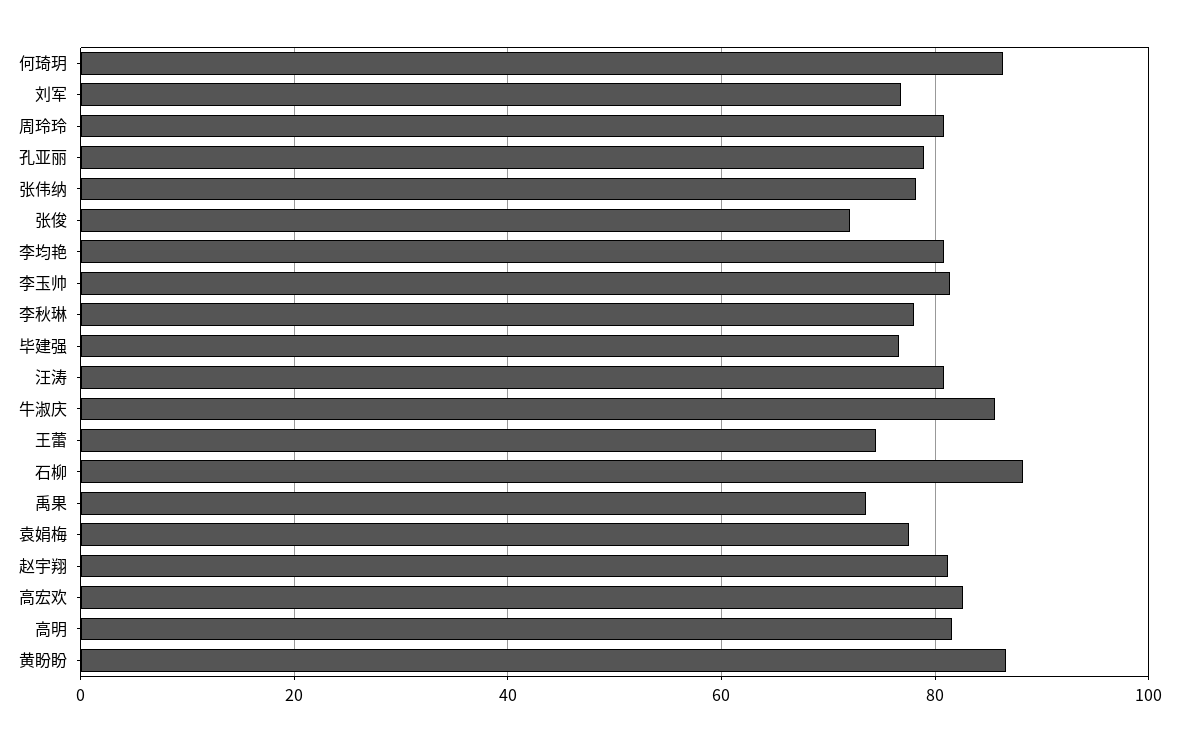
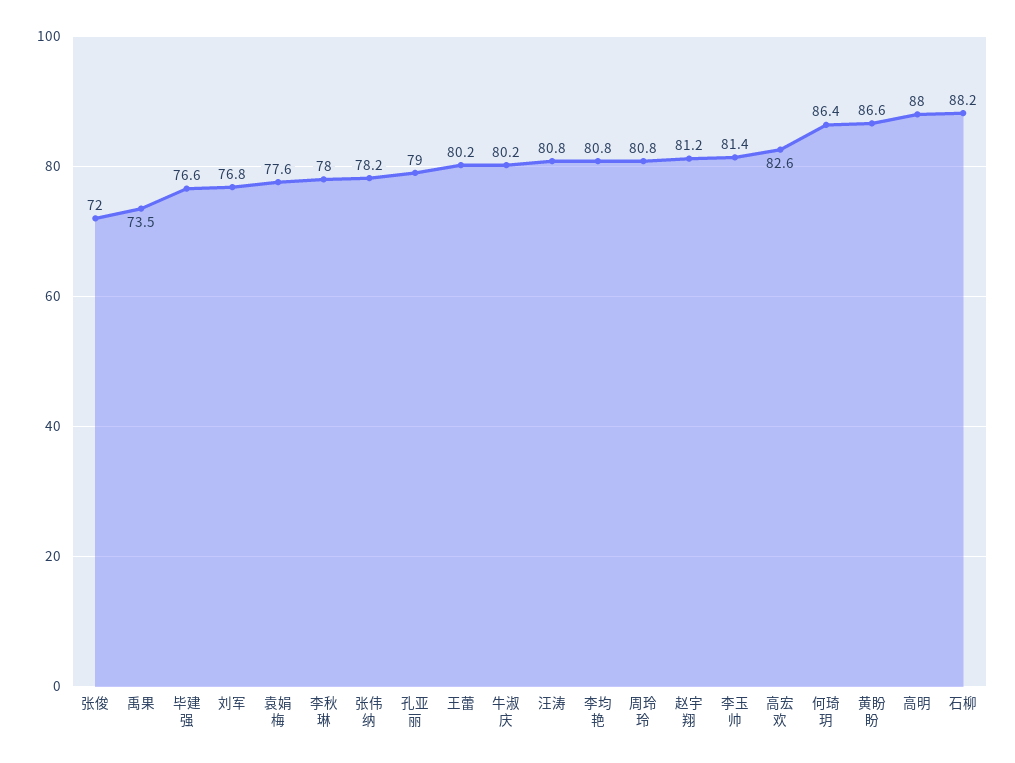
  {
    "何琦玥": 86.4,
    "刘军": 76.8,
    "周玲玲": 80.8,
    "孔亚丽": 79,
    "张伟纳": 78.2,
    "张俊": 72,
    "李均艳": 80.8,
    "李玉帅": 81.4,
    "李秋琳": 78,
    "毕建强": 76.6,
    "汪涛": 80.8,
-   "牛淑庆": 86,
+   "牛淑庆": 80.2,
-   "王蕾": 74,
+   "王蕾": 80.2,
    "石柳": 88.2,
    "禹果": 73.5,
    "袁娟梅": 77.6,
    "赵宇翔": 81.2,
    "高宏欢": 82.6,
-   "高明": 82,
+   "高明": 88,
    "黄盼盼": 86.6
  }

